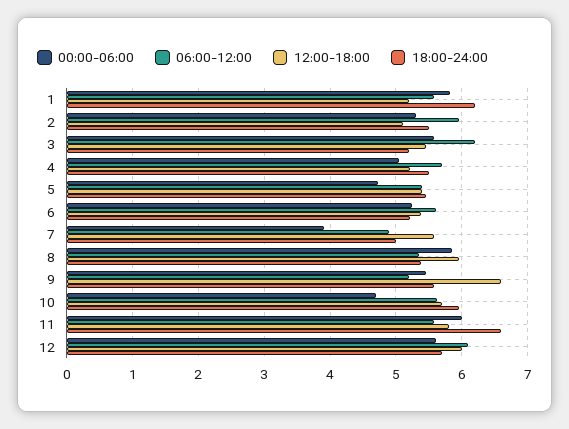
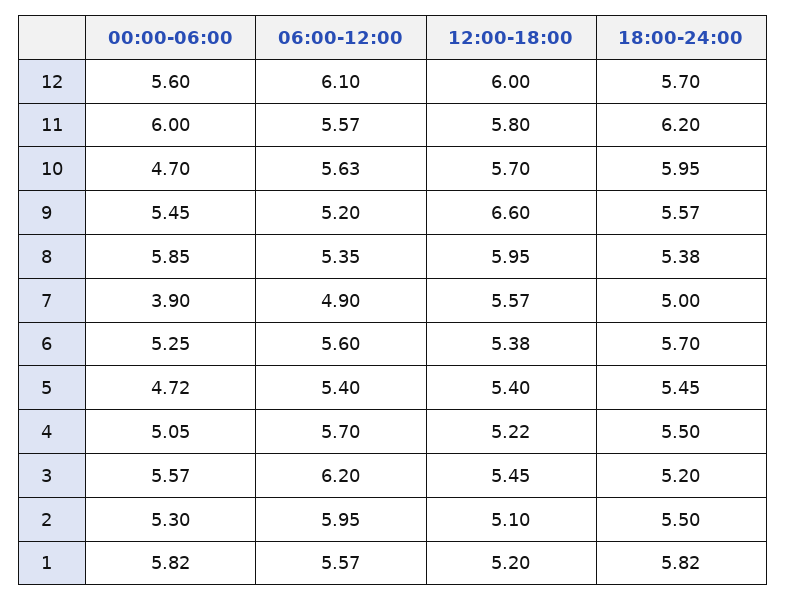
  {
    "00:00-06:00": {
      "1": 5.82,
      "2": 5.3,
      "3": 5.57,
      "4": 5.05,
      "5": 4.72,
      "6": 5.25,
      "7": 3.9,
      "8": 5.85,
      "9": 5.45,
      "10": 4.7,
      "11": 6,
      "12": 5.6
    },
    "06:00-12:00": {
      "1": 5.57,
      "2": 5.95,
      "3": 6.2,
      "4": 5.7,
      "5": 5.4,
      "6": 5.6,
      "7": 4.9,
      "8": 5.35,
      "9": 5.2,
      "10": 5.63,
      "11": 5.57,
      "12": 6.1
    },
    "12:00-18:00": {
      "1": 5.2,
      "2": 5.1,
      "3": 5.45,
      "4": 5.22,
      "5": 5.4,
      "6": 5.38,
      "7": 5.57,
      "8": 5.95,
      "9": 6.6,
      "10": 5.7,
      "11": 5.8,
      "12": 6
    },
    "18:00-24:00": {
-     "1": 6.2,
+     "1": 5.82,
      "2": 5.5,
      "3": 5.2,
      "4": 5.5,
      "5": 5.45,
-     "6": 5.2,
+     "6": 5.7,
      "7": 5,
      "8": 5.38,
      "9": 5.57,
      "10": 5.95,
-     "11": 6.6,
+     "11": 6.2,
      "12": 5.7
    }
  }

